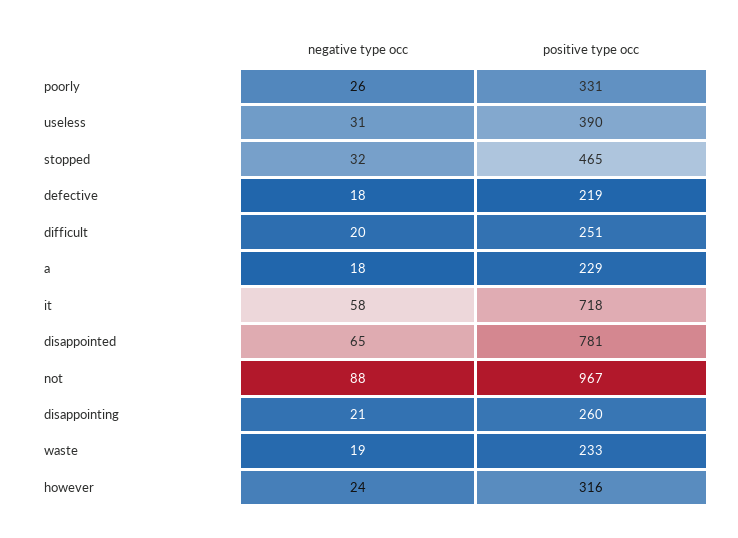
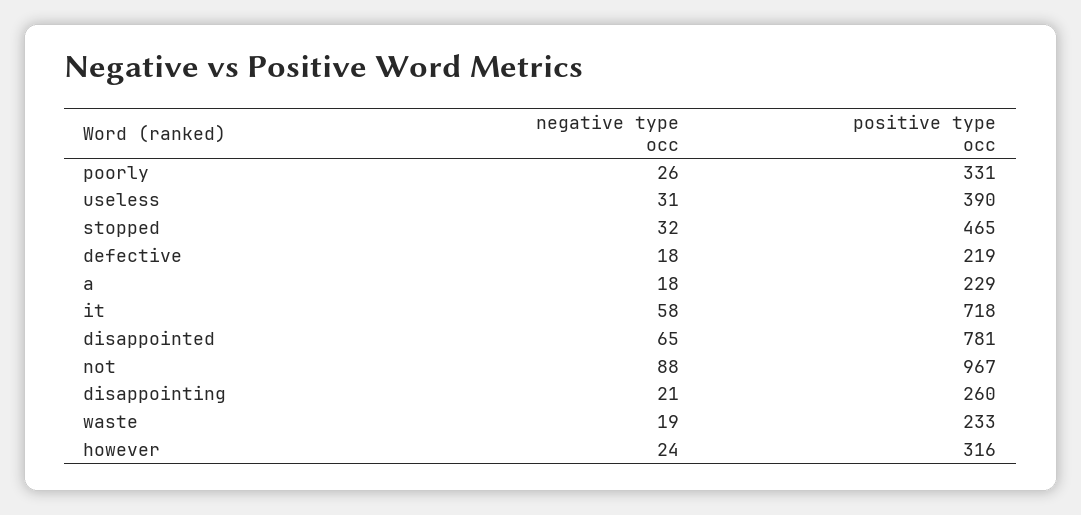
  {
    "negative type occ": {
      "poorly": 26,
      "useless": 31,
      "stopped": 32,
      "defective": 18,
-     "difficult": 20,
      "a": 18,
      "it": 58,
      "disappointed": 65,
      "not": 88,
      "disappointing": 21,
      "waste": 19,
      "however": 24
    },
    "positive type occ": {
      "poorly": 331,
      "useless": 390,
      "stopped": 465,
      "defective": 219,
-     "difficult": 251,
      "a": 229,
      "it": 718,
      "disappointed": 781,
      "not": 967,
      "disappointing": 260,
      "waste": 233,
      "however": 316
    }
  }

